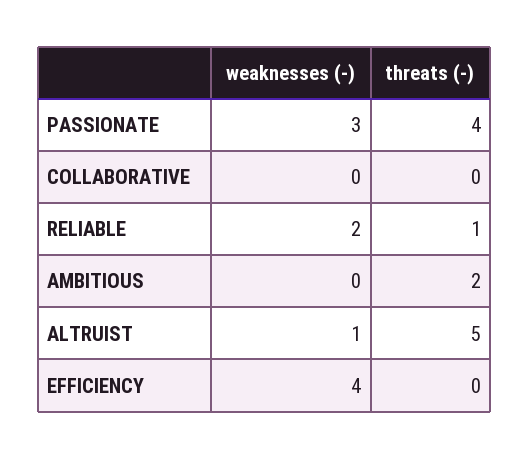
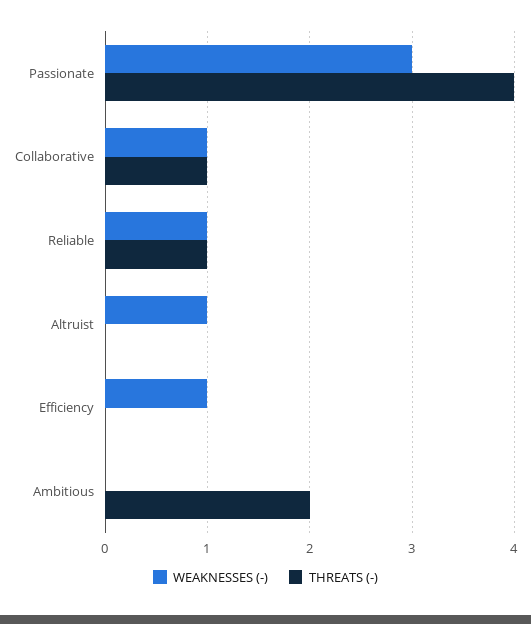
  {
    "weaknesses (-)": {
      "PASSIONATE": 3,
-     "COLLABORATIVE": 0,
+     "COLLABORATIVE": 1,
-     "RELIABLE": 2,
+     "RELIABLE": 1,
      "AMBITIOUS": 0,
      "ALTRUIST": 1,
-     "EFFICIENCY": 4
+     "EFFICIENCY": 1
    },
    "threats (-)": {
      "PASSIONATE": 4,
-     "COLLABORATIVE": 0,
+     "COLLABORATIVE": 1,
      "RELIABLE": 1,
      "AMBITIOUS": 2,
-     "ALTRUIST": 5,
+     "ALTRUIST": 0,
      "EFFICIENCY": 0
    }
  }

